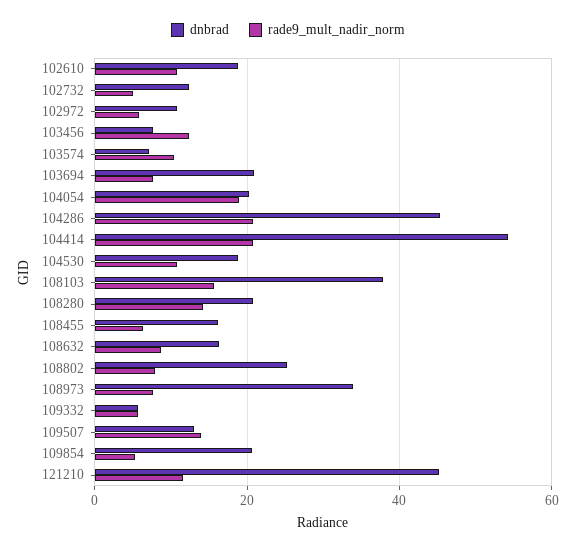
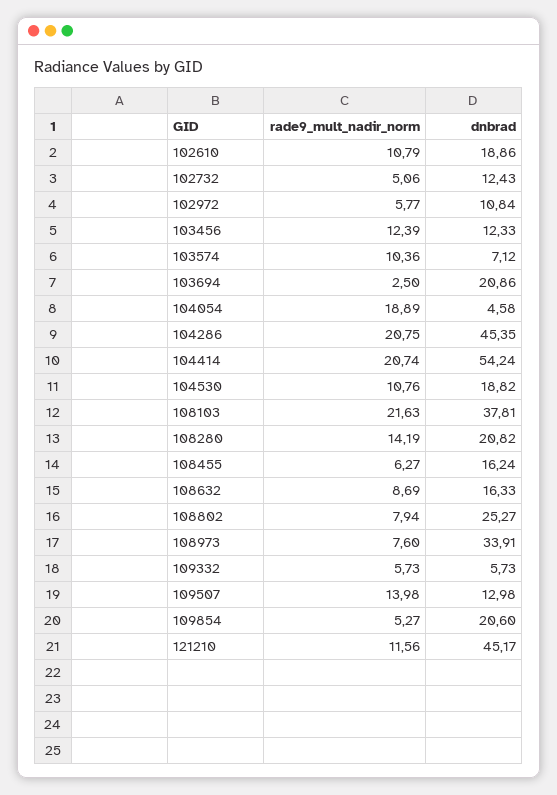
  {
    "dnbrad": {
      "102610": 18.86,
      "102732": 12.43,
      "102972": 10.84,
-     "103456": 8,
+     "103456": 12.33,
      "103574": 7.12,
      "103694": 20.86,
-     "104054": 20,
+     "104054": 4.58,
      "104286": 45.35,
      "104414": 54.24,
      "104530": 18.82,
      "108103": 37.81,
      "108280": 20.82,
      "108455": 16.24,
      "108632": 16.33,
      "108802": 25.27,
      "108973": 33.91,
      "109332": 5.73,
      "109507": 12.98,
      "109854": 20.6,
      "121210": 45.17
    },
    "rade9_mult_nadir_norm": {
      "102610": 10.79,
      "102732": 5.06,
      "102972": 5.77,
      "103456": 12.39,
      "103574": 10.36,
-     "103694": 8,
+     "103694": 2.5,
      "104054": 18.89,
      "104286": 20.75,
      "104414": 20.74,
      "104530": 10.76,
-     "108103": 16,
+     "108103": 21.63,
      "108280": 14.19,
      "108455": 6.27,
      "108632": 8.69,
      "108802": 7.94,
      "108973": 7.6,
      "109332": 5.73,
      "109507": 13.98,
      "109854": 5.27,
      "121210": 11.56
    }
  }

